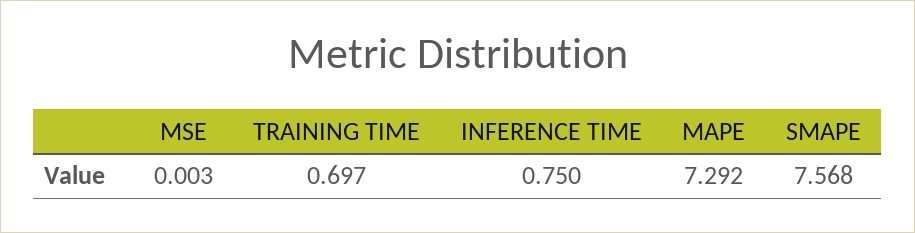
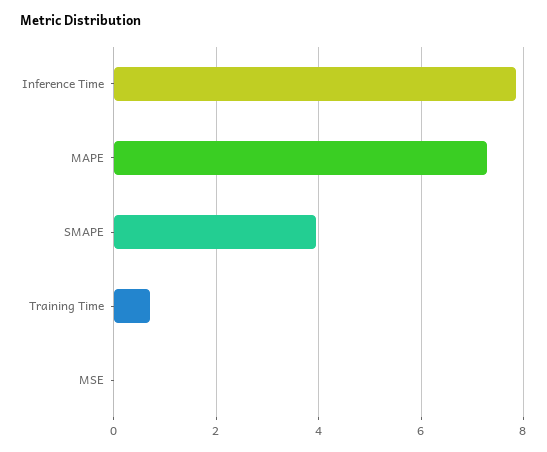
  {
    "MSE": 0.003,
    "TRAINING TIME": 0.697,
-   "INFERENCE TIME": 0.75,
+   "INFERENCE TIME": 7.8,
    "MAPE": 7.292,
-   "SMAPE": 7.568
+   "SMAPE": 4
  }

